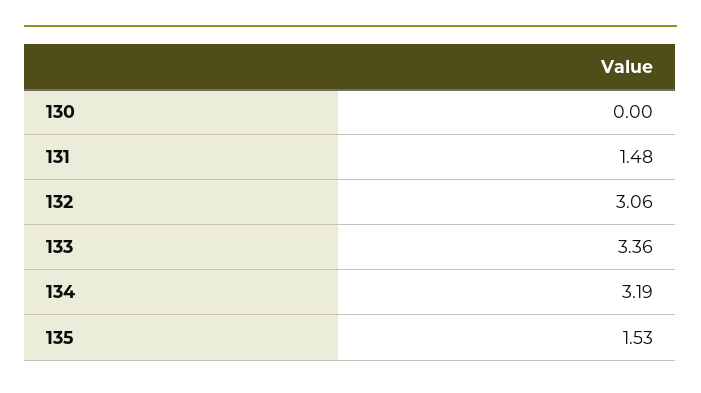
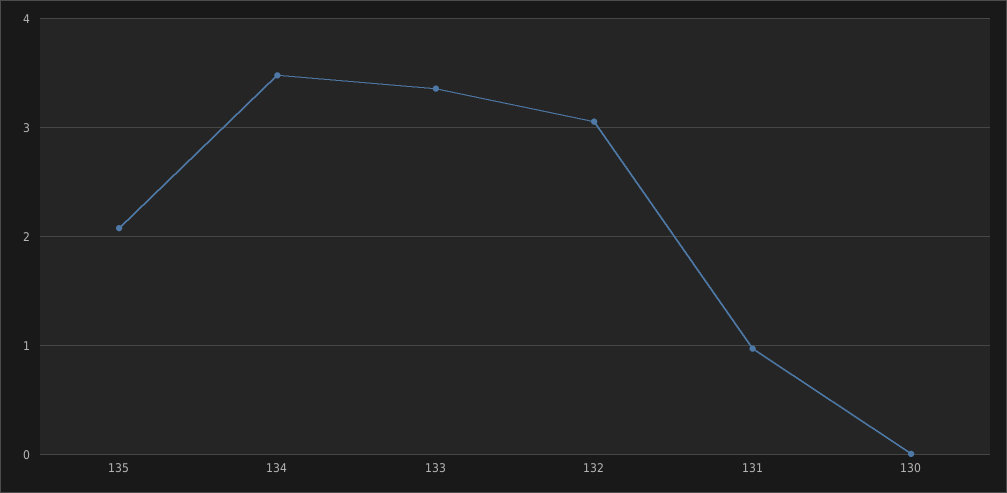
  {
    "130": 0,
-   "131": 1.48,
+   "131": 1,
    "132": 3.06,
    "133": 3.36,
-   "134": 3.19,
+   "134": 3.5,
-   "135": 1.53
+   "135": 2.1
  }

